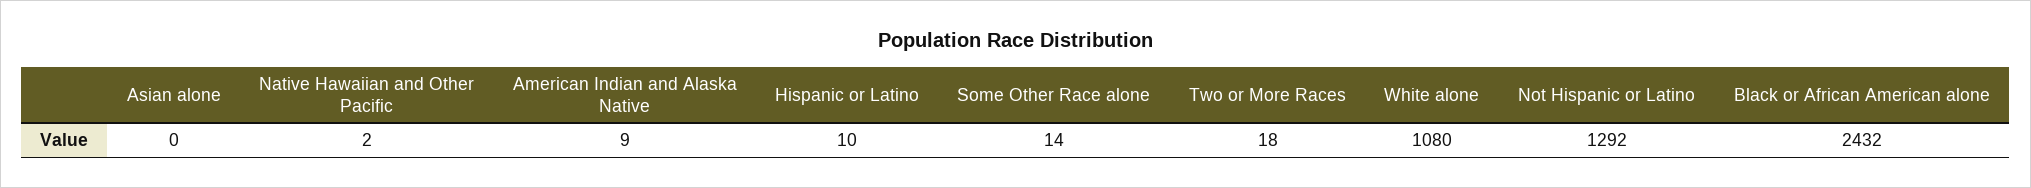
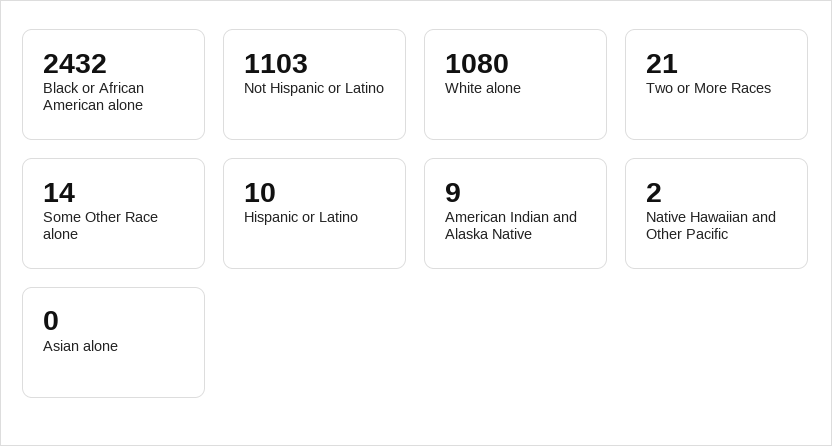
  {
    "Asian alone": 0,
    "Native Hawaiian and Other Pacific": 2,
    "American Indian and Alaska Native": 9,
    "Hispanic or Latino": 10,
    "Some Other Race alone": 14,
-   "Two or More Races": 18,
+   "Two or More Races": 21,
    "White alone": 1080,
-   "Not Hispanic or Latino": 1292,
+   "Not Hispanic or Latino": 1103,
    "Black or African American alone": 2432
  }

